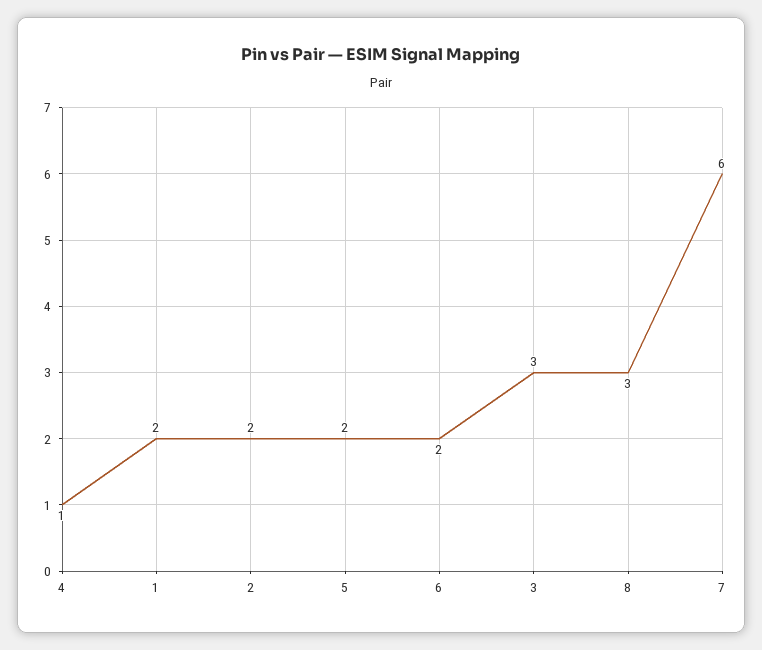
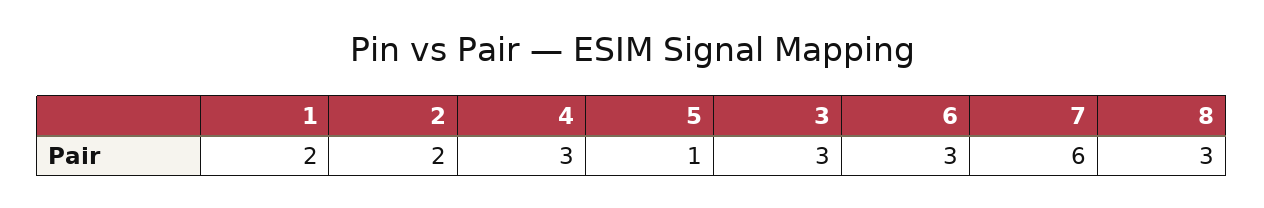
  {
-   "4": 1,
+   "4": 3,
    "1": 2,
    "2": 2,
-   "5": 2,
+   "5": 1,
-   "6": 2,
+   "6": 3,
    "3": 3,
    "8": 3,
    "7": 6
  }

